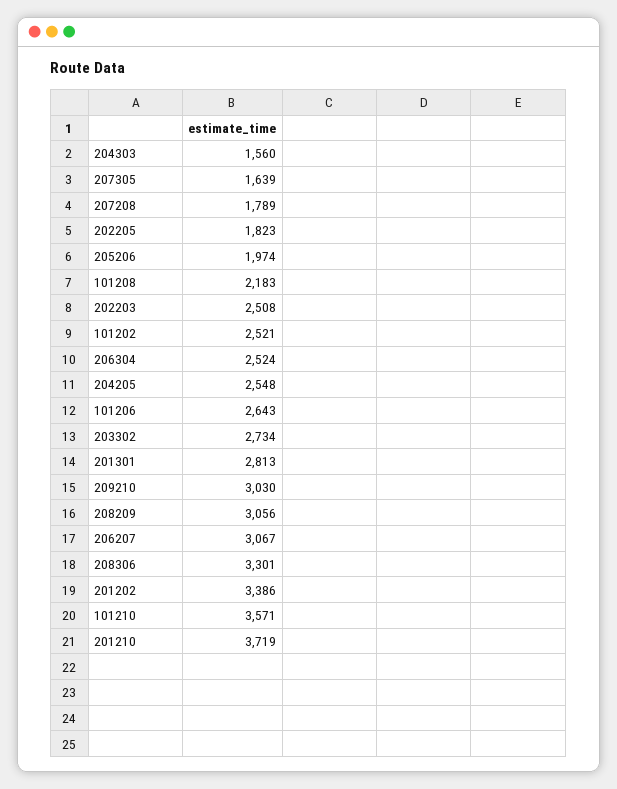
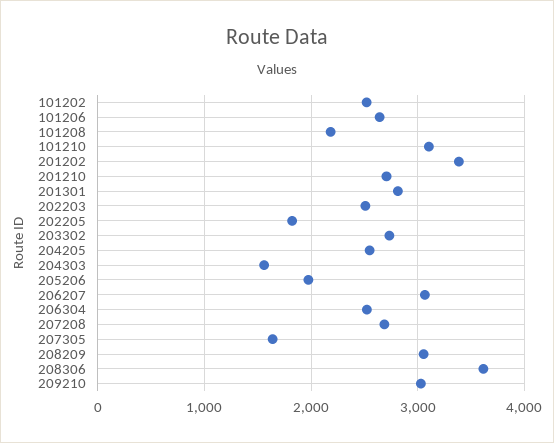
  {
    "204303": 1560,
    "207305": 1639,
-   "207208": 1789,
+   "207208": 2700,
    "202205": 1823,
    "205206": 1974,
    "101208": 2183,
    "202203": 2508,
    "101202": 2521,
    "206304": 2524,
    "204205": 2548,
    "101206": 2643,
    "203302": 2734,
    "201301": 2813,
    "209210": 3030,
    "208209": 3056,
    "206207": 3067,
-   "208306": 3301,
+   "208306": 3600,
    "201202": 3386,
-   "101210": 3571,
+   "101210": 3100,
-   "201210": 3719
+   "201210": 2700
  }

